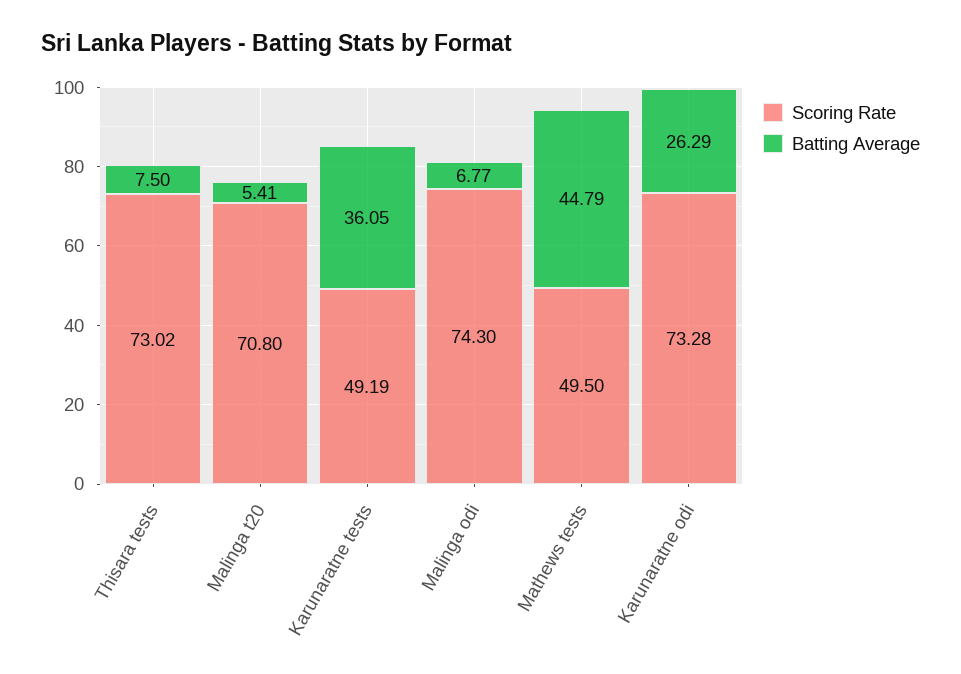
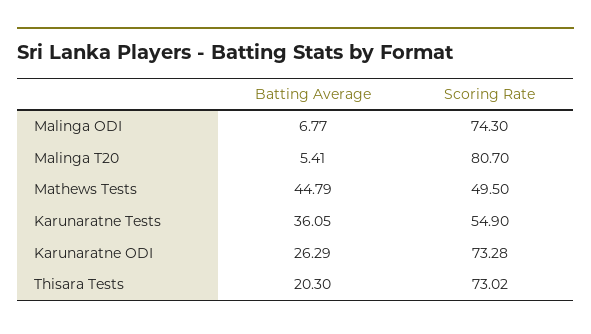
  {
    "Scoring Rate": {
      "Thisara tests": 73.02,
-     "Malinga t20": 70.8,
+     "Malinga t20": 80.7,
-     "Karunaratne tests": 49.19,
+     "Karunaratne tests": 54.9,
      "Malinga odi": 74.3,
      "Mathews tests": 49.5,
      "Karunaratne odi": 73.28
    },
    "Batting Average": {
-     "Thisara tests": 7.5,
+     "Thisara tests": 20.3,
      "Malinga t20": 5.41,
      "Karunaratne tests": 36.05,
      "Malinga odi": 6.77,
      "Mathews tests": 44.79,
      "Karunaratne odi": 26.29
    }
  }

